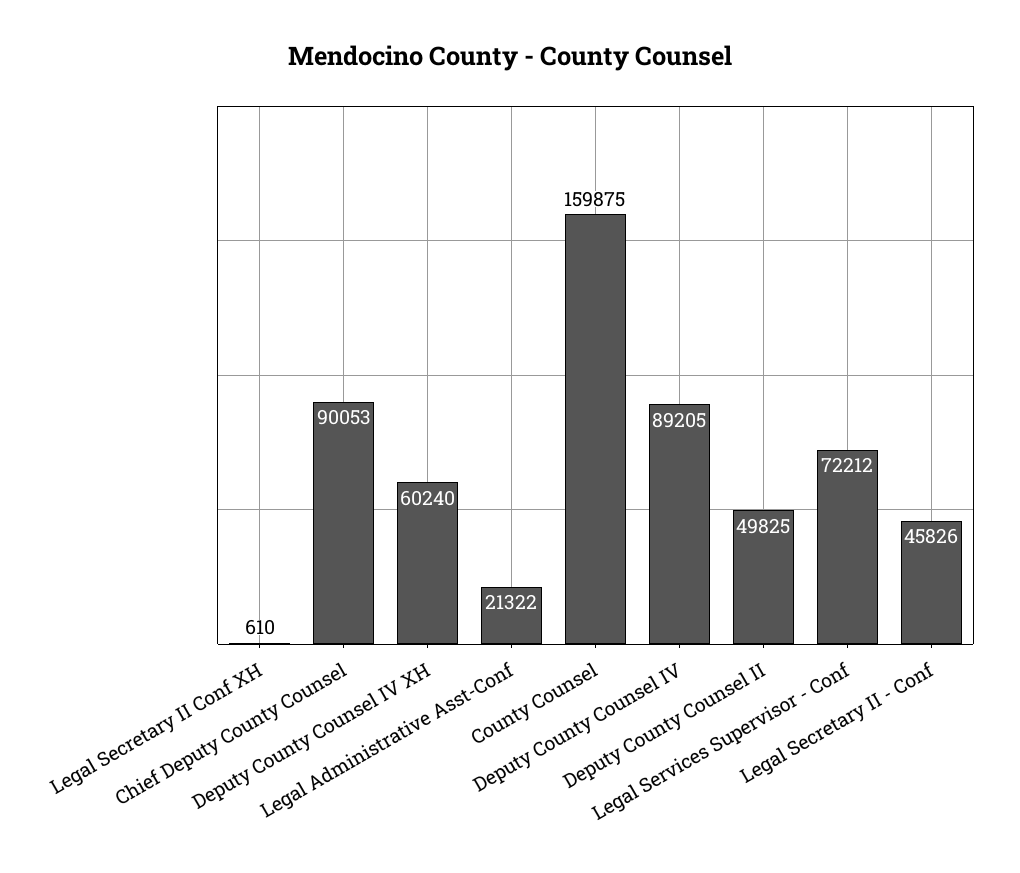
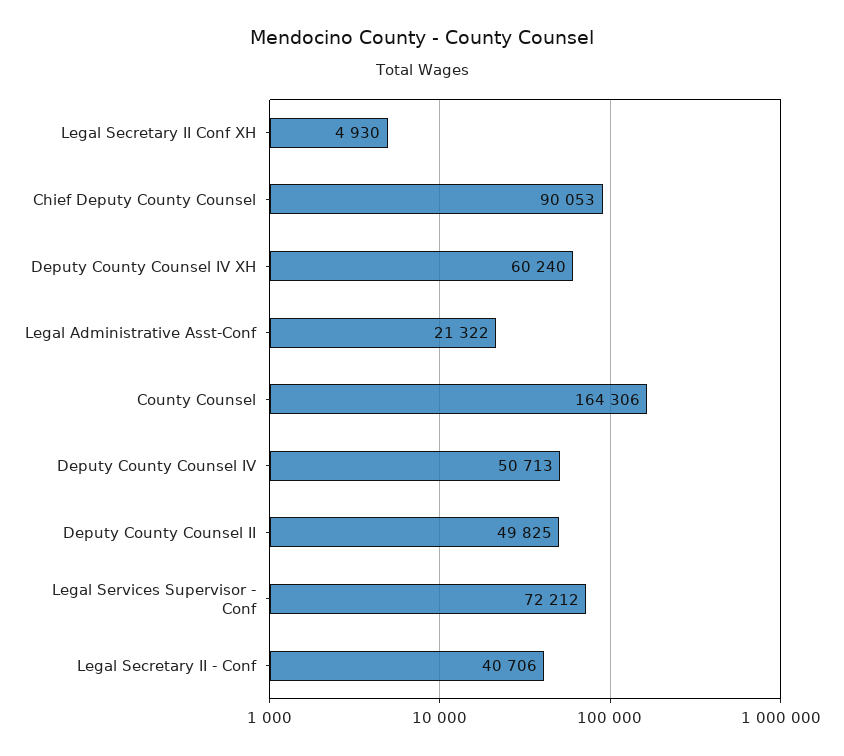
  {
-   "Legal Secretary II Conf XH": 610,
+   "Legal Secretary II Conf XH": 4930,
    "Chief Deputy County Counsel": 90053,
    "Deputy County Counsel IV XH": 60240,
    "Legal Administrative Asst-Conf": 21322,
-   "County Counsel": 159875,
+   "County Counsel": 164306,
-   "Deputy County Counsel IV": 89205,
+   "Deputy County Counsel IV": 50713,
    "Deputy County Counsel II": 49825,
    "Legal Services Supervisor - Conf": 72212,
-   "Legal Secretary II - Conf": 45826
+   "Legal Secretary II - Conf": 40706
  }

